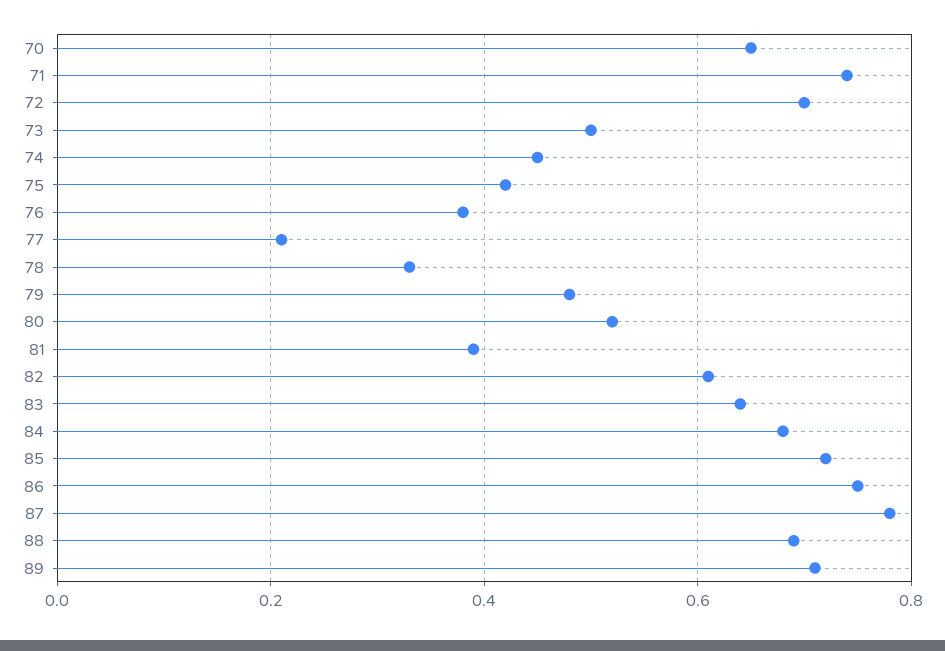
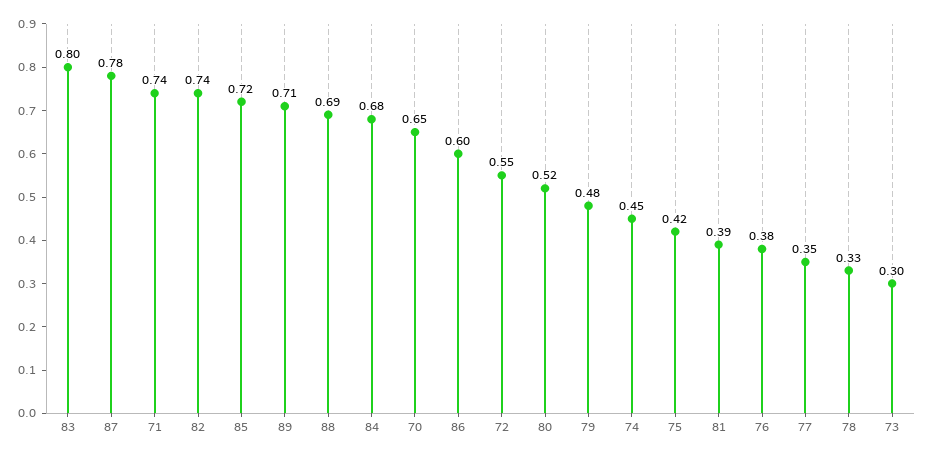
  {
    "70": 0.65,
    "71": 0.74,
-   "72": 0.7,
+   "72": 0.55,
-   "73": 0.5,
+   "73": 0.3,
    "74": 0.45,
    "75": 0.42,
    "76": 0.38,
-   "77": 0.2,
+   "77": 0.35,
    "78": 0.33,
    "79": 0.48,
    "80": 0.52,
    "81": 0.39,
-   "82": 0.6,
+   "82": 0.74,
-   "83": 0.65,
+   "83": 0.8,
    "84": 0.68,
    "85": 0.72,
-   "86": 0.75,
+   "86": 0.6,
    "87": 0.78,
    "88": 0.69,
    "89": 0.71
  }

